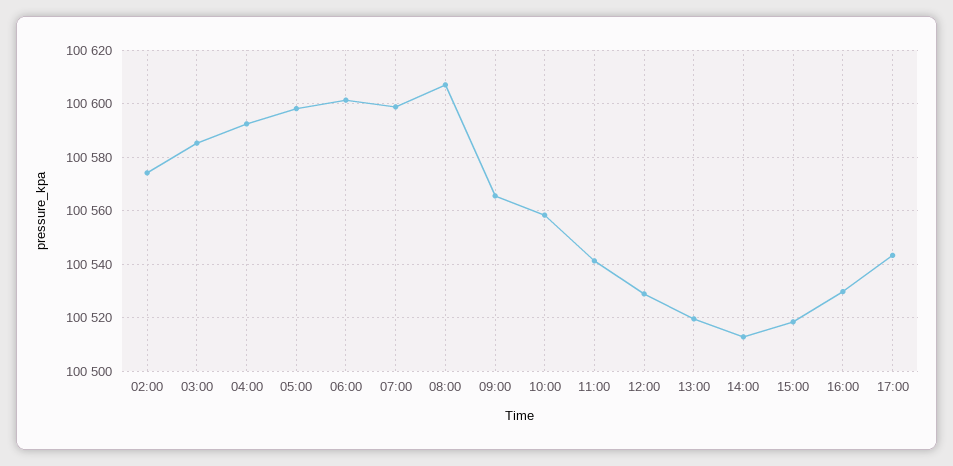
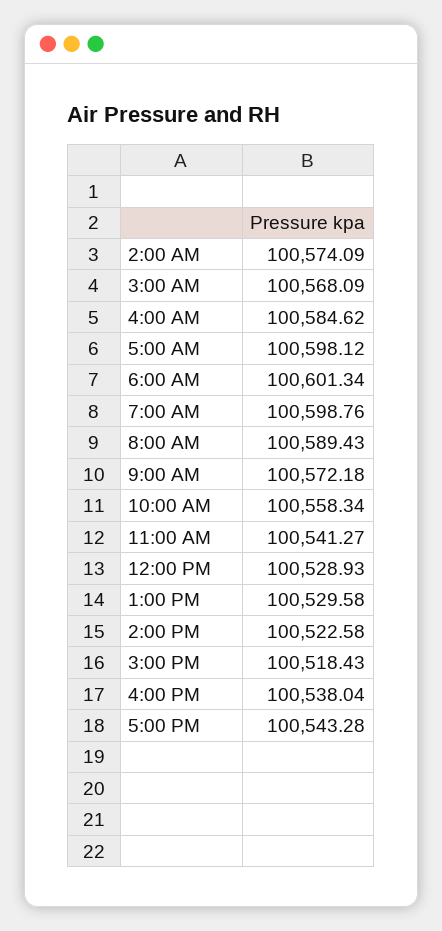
  {
    "02:00": 100574.09,
-   "03:00": 100585,
+   "03:00": 100568.09,
-   "04:00": 100592.5,
+   "04:00": 100584.62,
    "05:00": 100598.12,
    "06:00": 100601.34,
    "07:00": 100598.76,
-   "08:00": 100607.5,
+   "08:00": 100589.43,
-   "09:00": 100565,
+   "09:00": 100572.18,
    "10:00": 100558.34,
    "11:00": 100541.27,
    "12:00": 100528.93,
-   "13:00": 100520,
+   "13:00": 100529.58,
-   "14:00": 100512.5,
+   "14:00": 100522.58,
    "15:00": 100518.43,
-   "16:00": 100530,
+   "16:00": 100538.04,
    "17:00": 100543.28
  }

